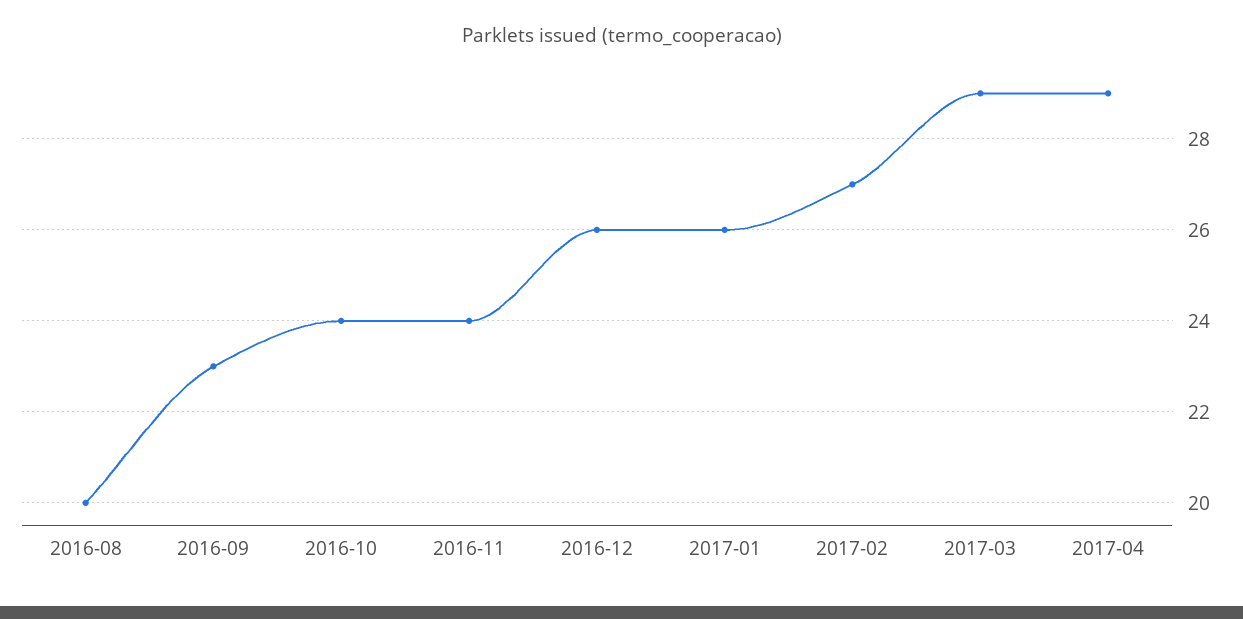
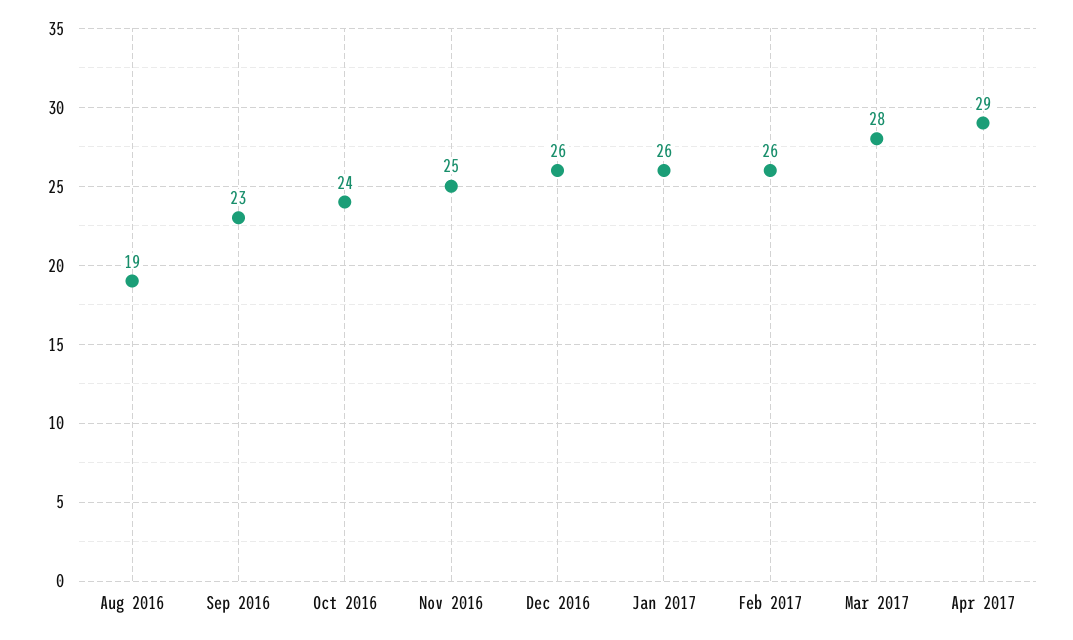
  {
-   "2016-08": 20,
+   "2016-08": 19,
    "2016-09": 23,
    "2016-10": 24,
-   "2016-11": 24,
+   "2016-11": 25,
    "2016-12": 26,
    "2017-01": 26,
-   "2017-02": 27,
+   "2017-02": 26,
-   "2017-03": 29,
+   "2017-03": 28,
    "2017-04": 29
  }

